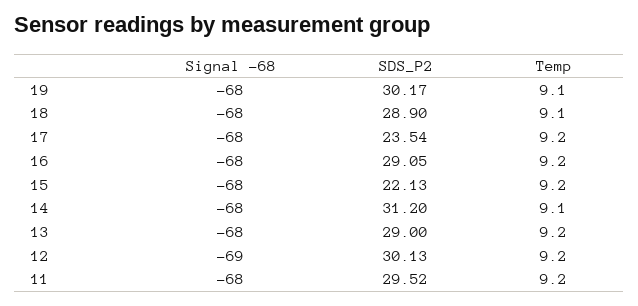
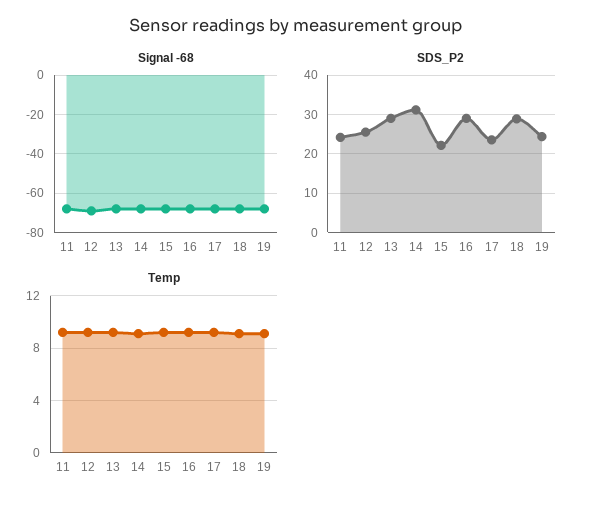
  {
    "Signal -68": {
      "19": -68,
      "18": -68,
      "17": -68,
      "16": -68,
      "15": -68,
      "14": -68,
      "13": -68,
      "12": -69,
      "11": -68
    },
    "SDS_P2": {
-     "19": 30.17,
+     "19": 24,
      "18": 28.9,
      "17": 23.54,
      "16": 29.05,
      "15": 22.13,
      "14": 31.2,
      "13": 29,
-     "12": 30.13,
+     "12": 26,
-     "11": 29.52
+     "11": 24
    },
    "Temp": {
      "19": 9.1,
      "18": 9.1,
      "17": 9.2,
      "16": 9.2,
      "15": 9.2,
      "14": 9.1,
      "13": 9.2,
      "12": 9.2,
      "11": 9.2
    }
  }

